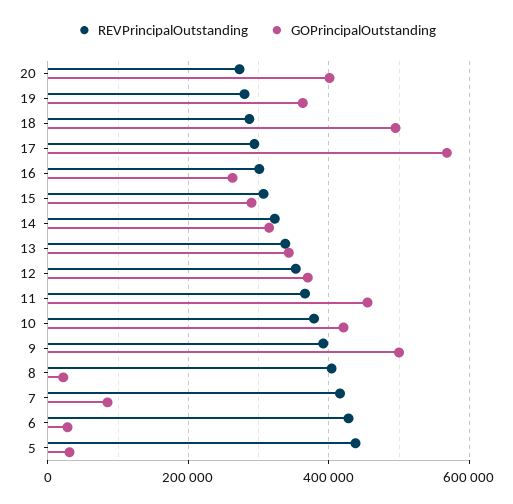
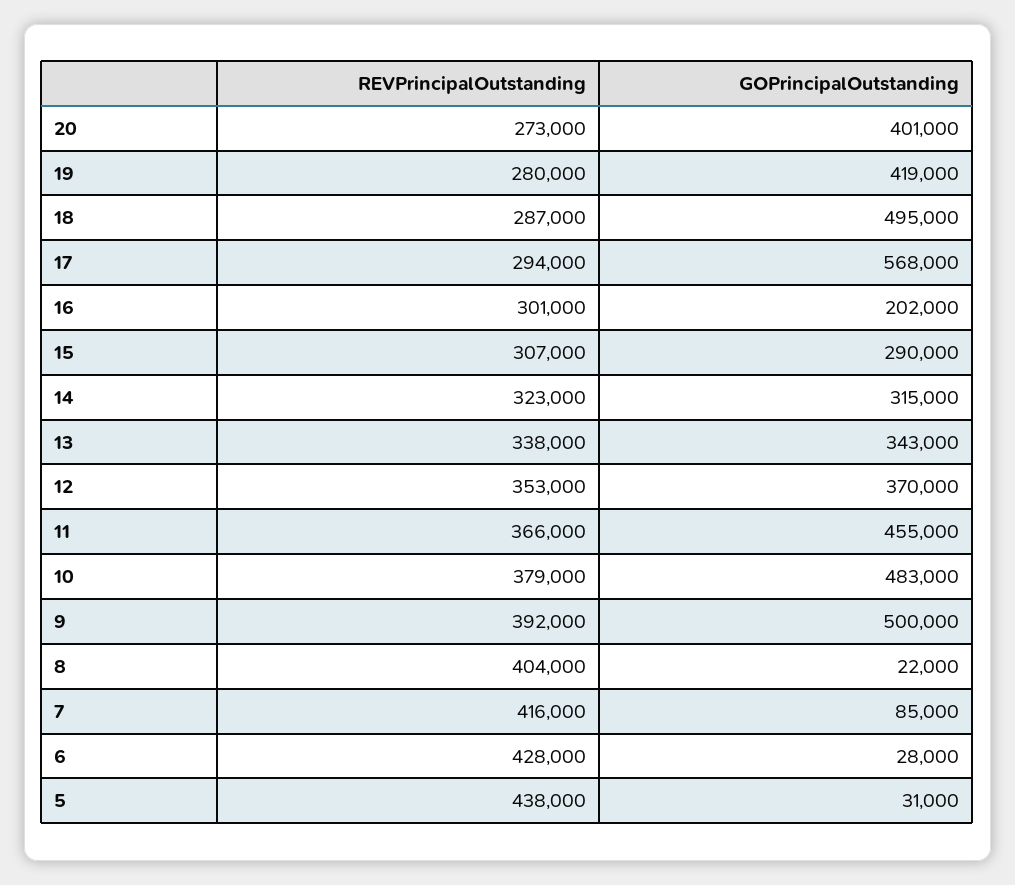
  {
    "REVPrincipalOutstanding": {
      "20": 273000,
      "19": 280000,
      "18": 287000,
      "17": 294000,
      "16": 301000,
      "15": 307000,
      "14": 323000,
      "13": 338000,
      "12": 353000,
      "11": 366000,
      "10": 379000,
      "9": 392000,
      "8": 404000,
      "7": 416000,
      "6": 428000,
      "5": 438000
    },
    "GOPrincipalOutstanding": {
      "20": 401000,
-     "19": 360000,
+     "19": 419000,
      "18": 495000,
      "17": 568000,
-     "16": 260000,
+     "16": 202000,
      "15": 290000,
      "14": 315000,
      "13": 343000,
      "12": 370000,
      "11": 455000,
-     "10": 420000,
+     "10": 483000,
      "9": 500000,
      "8": 22000,
      "7": 85000,
      "6": 28000,
      "5": 31000
    }
  }

